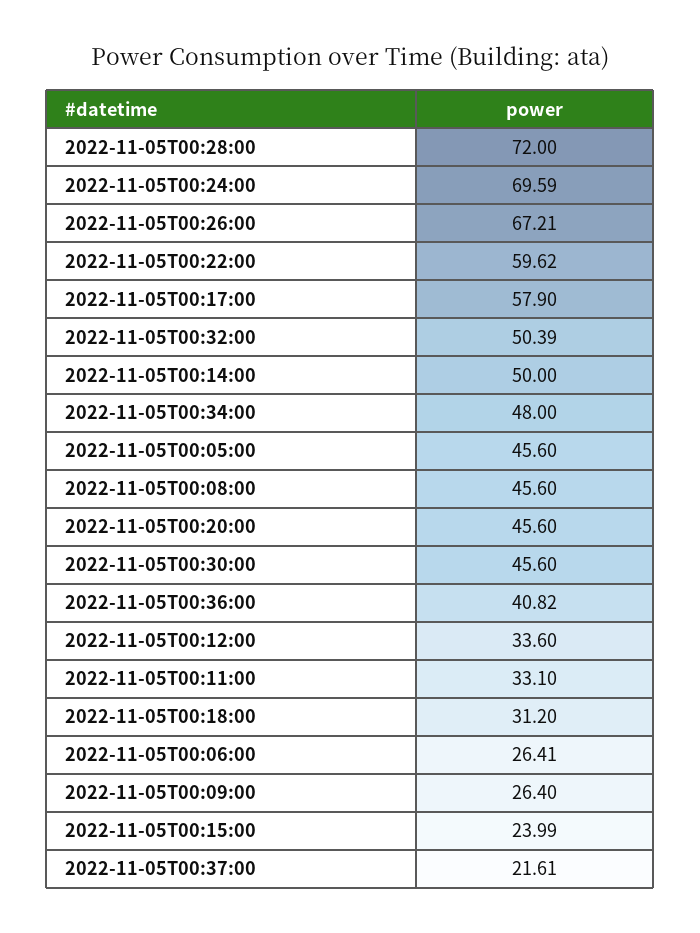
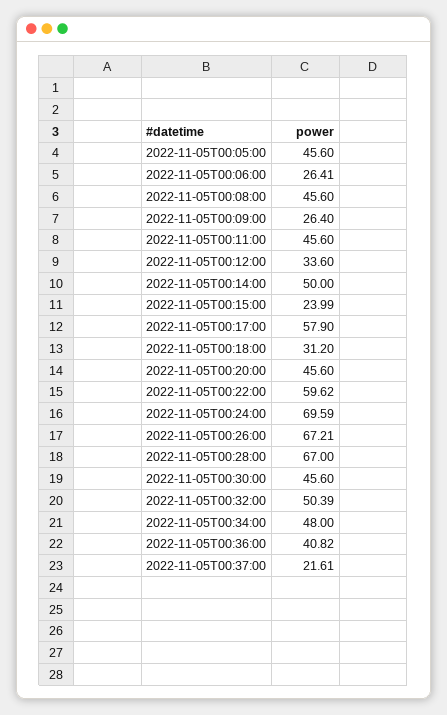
  {
-   "2022-11-05T00:28:00": 72,
+   "2022-11-05T00:28:00": 67,
    "2022-11-05T00:24:00": 69.59,
    "2022-11-05T00:26:00": 67.21,
    "2022-11-05T00:22:00": 59.62,
    "2022-11-05T00:17:00": 57.9,
    "2022-11-05T00:32:00": 50.39,
    "2022-11-05T00:14:00": 50,
    "2022-11-05T00:34:00": 48,
    "2022-11-05T00:05:00": 45.6,
    "2022-11-05T00:08:00": 45.6,
    "2022-11-05T00:20:00": 45.6,
    "2022-11-05T00:30:00": 45.6,
    "2022-11-05T00:36:00": 40.82,
    "2022-11-05T00:12:00": 33.6,
-   "2022-11-05T00:11:00": 33.1,
+   "2022-11-05T00:11:00": 45.6,
    "2022-11-05T00:18:00": 31.2,
    "2022-11-05T00:06:00": 26.41,
    "2022-11-05T00:09:00": 26.4,
    "2022-11-05T00:15:00": 23.99,
    "2022-11-05T00:37:00": 21.61
  }

